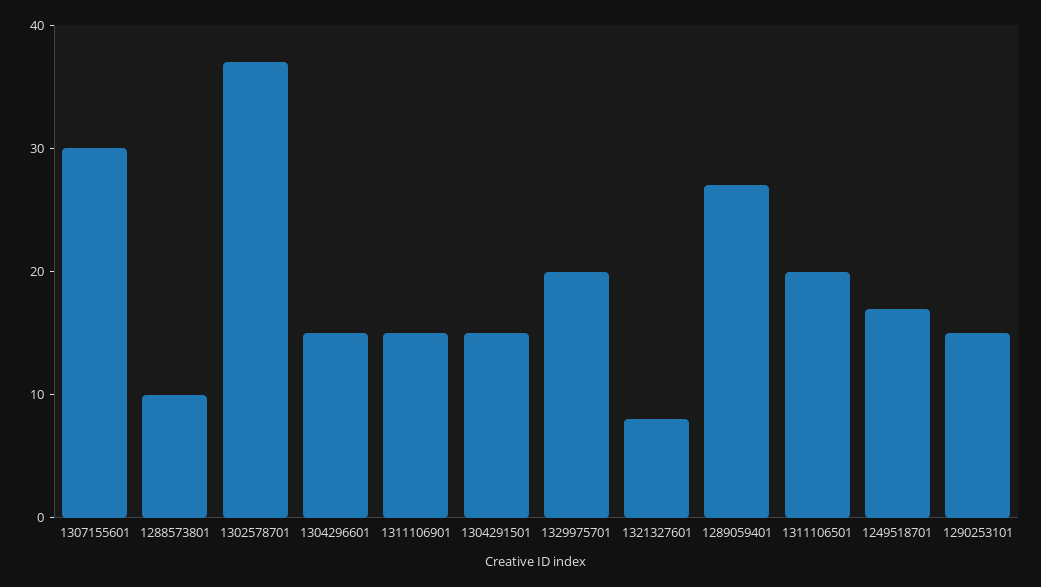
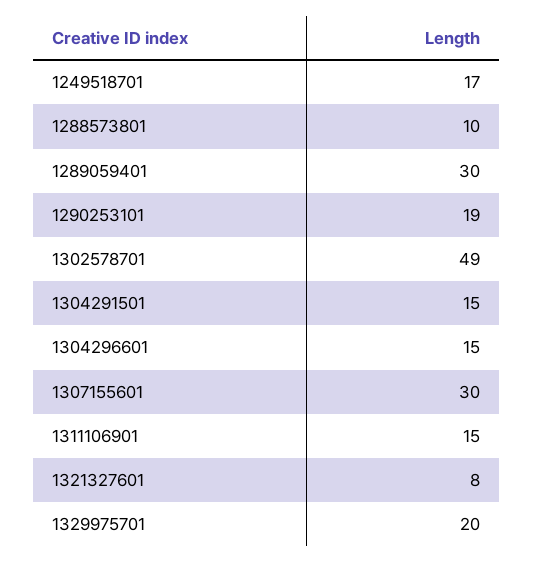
  {
    "1307155601": 30,
    "1288573801": 10,
-   "1302578701": 37,
+   "1302578701": 49,
    "1304296601": 15,
    "1311106901": 15,
    "1304291501": 15,
    "1329975701": 20,
    "1321327601": 8,
-   "1289059401": 27,
+   "1289059401": 30,
-   "1311106501": 20,
    "1249518701": 17,
-   "1290253101": 15
+   "1290253101": 19
  }

